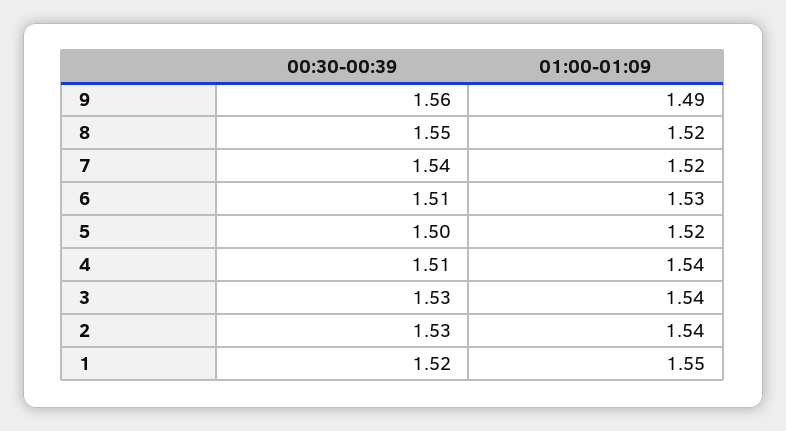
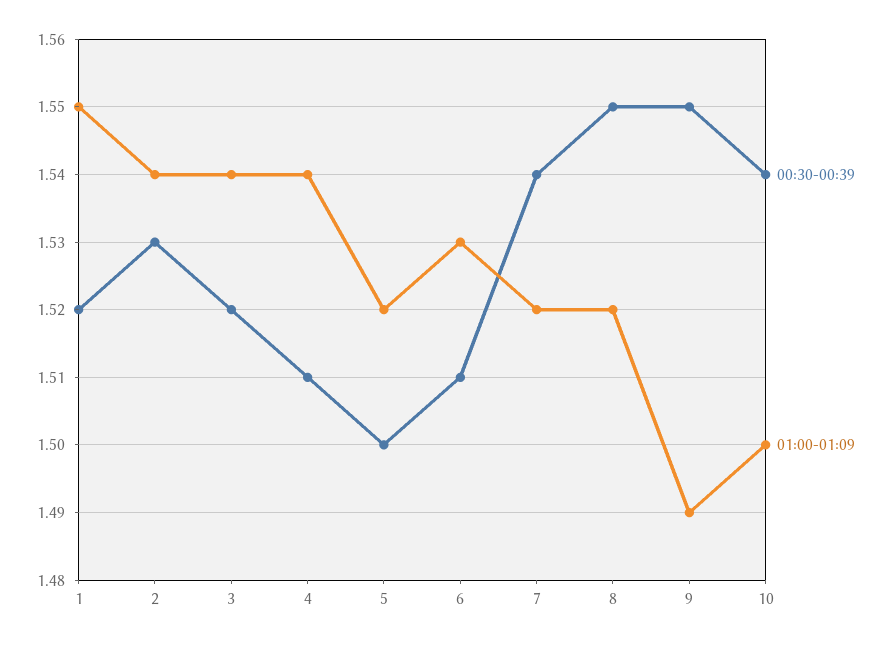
  {
    "00:30-00:39": {
-     "9": 1.56,
+     "9": 1.55,
      "8": 1.55,
      "7": 1.54,
      "6": 1.51,
      "5": 1.5,
      "4": 1.51,
-     "3": 1.53,
+     "3": 1.52,
      "2": 1.53,
-     "1": 1.52
+     "1": 1.52,
+     "10": 1.54
    },
    "01:00-01:09": {
      "9": 1.49,
      "8": 1.52,
      "7": 1.52,
      "6": 1.53,
      "5": 1.52,
      "4": 1.54,
      "3": 1.54,
      "2": 1.54,
-     "1": 1.55
+     "1": 1.55,
+     "10": 1.5
    }
  }

